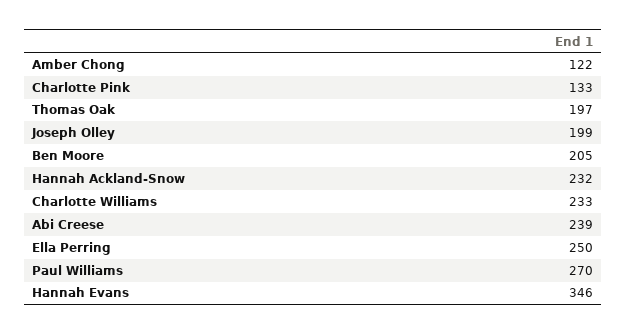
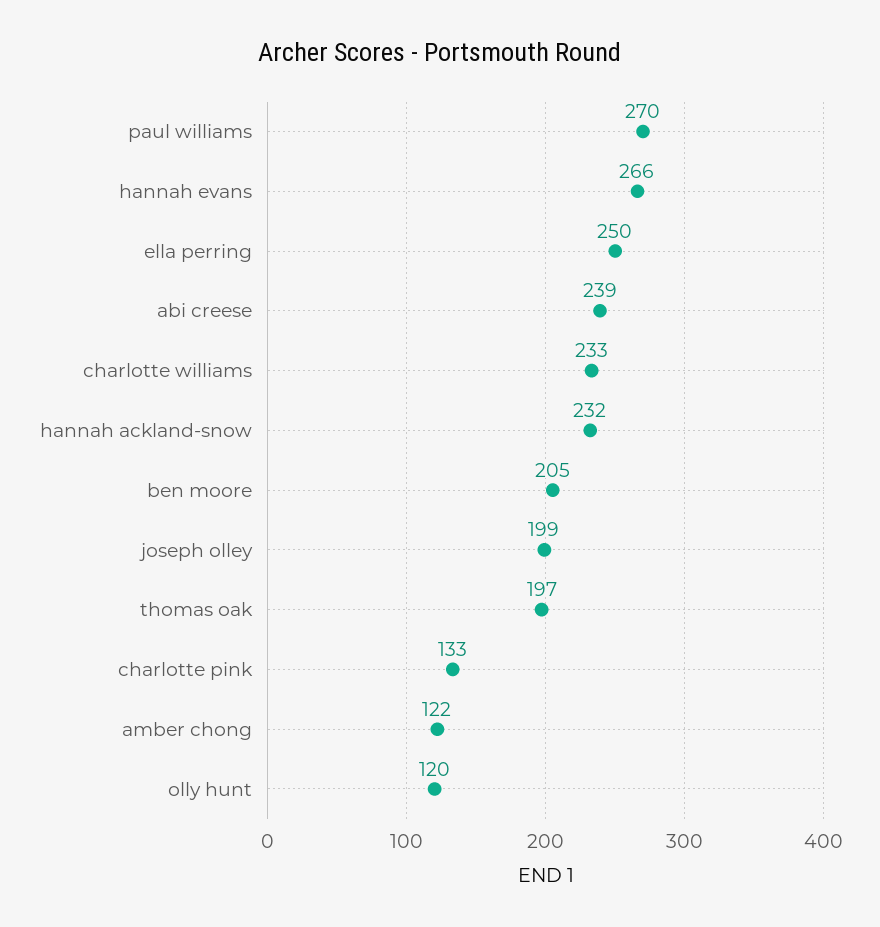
  {
    "Amber Chong": 122,
    "Charlotte Pink": 133,
    "Thomas Oak": 197,
    "Joseph Olley": 199,
    "Ben Moore": 205,
    "Hannah Ackland-Snow": 232,
    "Charlotte Williams": 233,
    "Abi Creese": 239,
    "Ella Perring": 250,
    "Paul Williams": 270,
-   "Hannah Evans": 346
+   "Hannah Evans": 266,
+   "olly hunt": 120
  }

